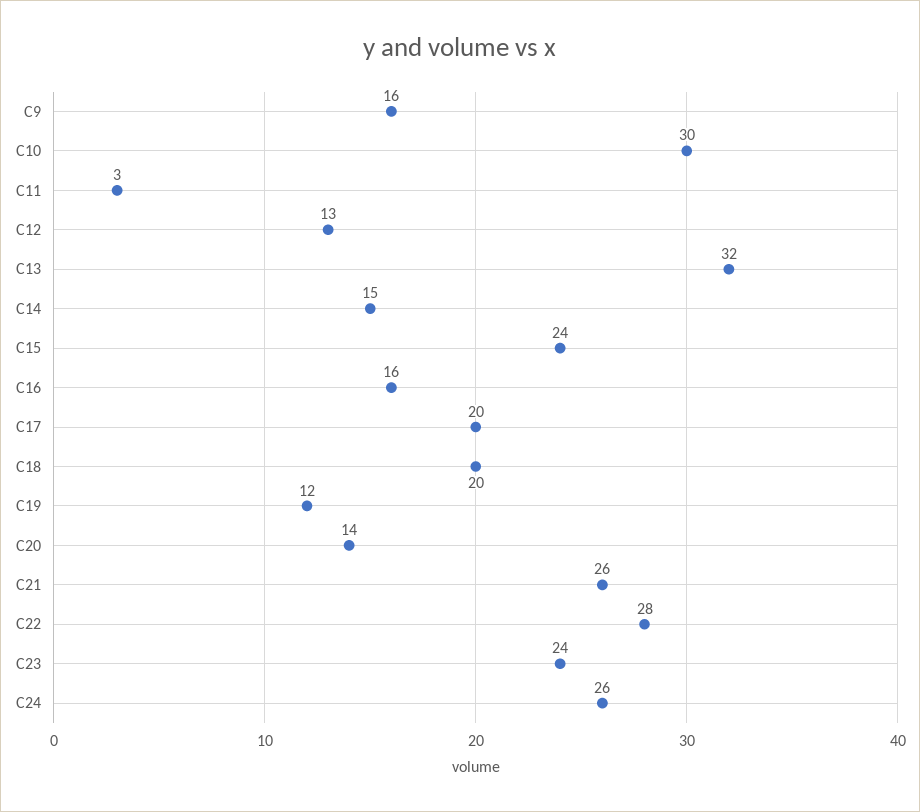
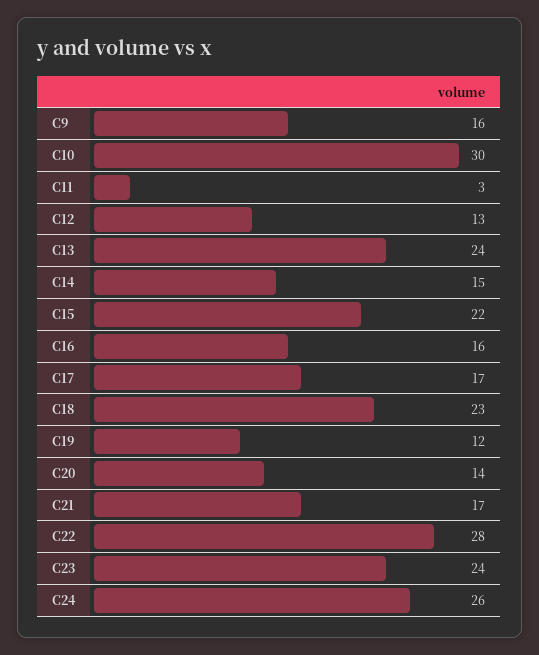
  {
    "C9": 16,
    "C10": 30,
    "C11": 3,
    "C12": 13,
-   "C13": 32,
+   "C13": 24,
    "C14": 15,
-   "C15": 24,
+   "C15": 22,
    "C16": 16,
-   "C17": 20,
+   "C17": 17,
-   "C18": 20,
+   "C18": 23,
    "C19": 12,
    "C20": 14,
-   "C21": 26,
+   "C21": 17,
    "C22": 28,
    "C23": 24,
    "C24": 26
  }

